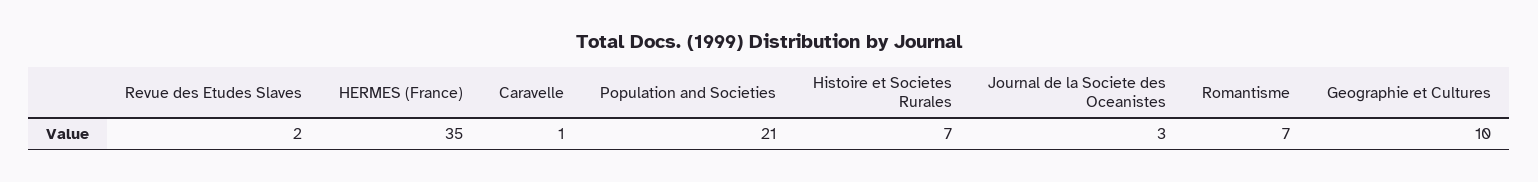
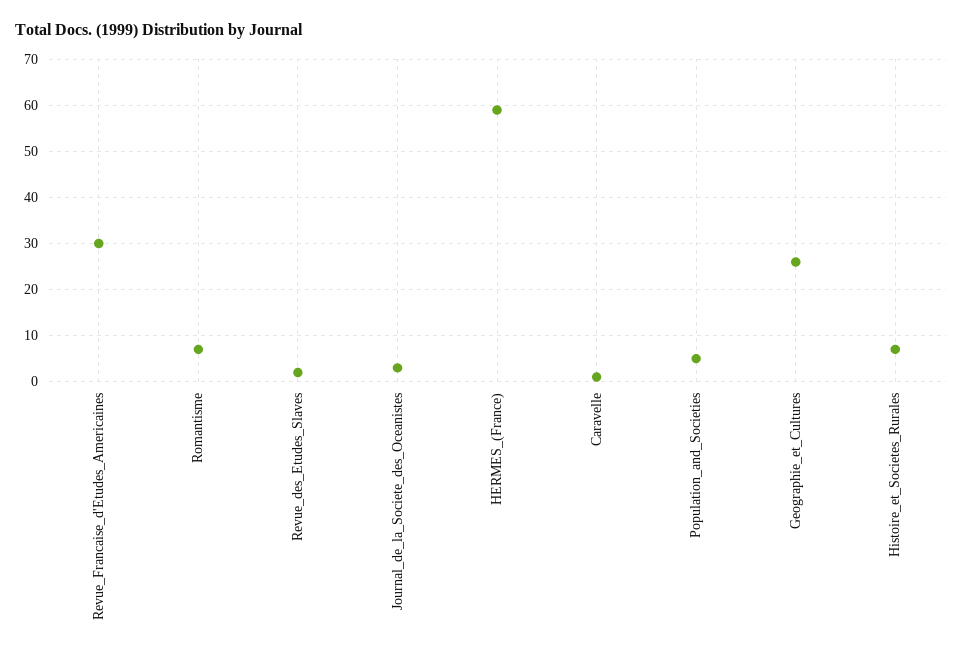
  {
    "Revue des Etudes Slaves": 2,
-   "HERMES (France)": 35,
+   "HERMES (France)": 60,
    "Caravelle": 1,
-   "Population and Societies": 21,
+   "Population and Societies": 5,
    "Histoire et Societes Rurales": 7,
    "Journal de la Societe des Oceanistes": 3,
    "Romantisme": 7,
-   "Geographie et Cultures": 10
+   "Geographie et Cultures": 25,
+   "Revue_Francaise_d'Etudes_Americaines": 30
  }

